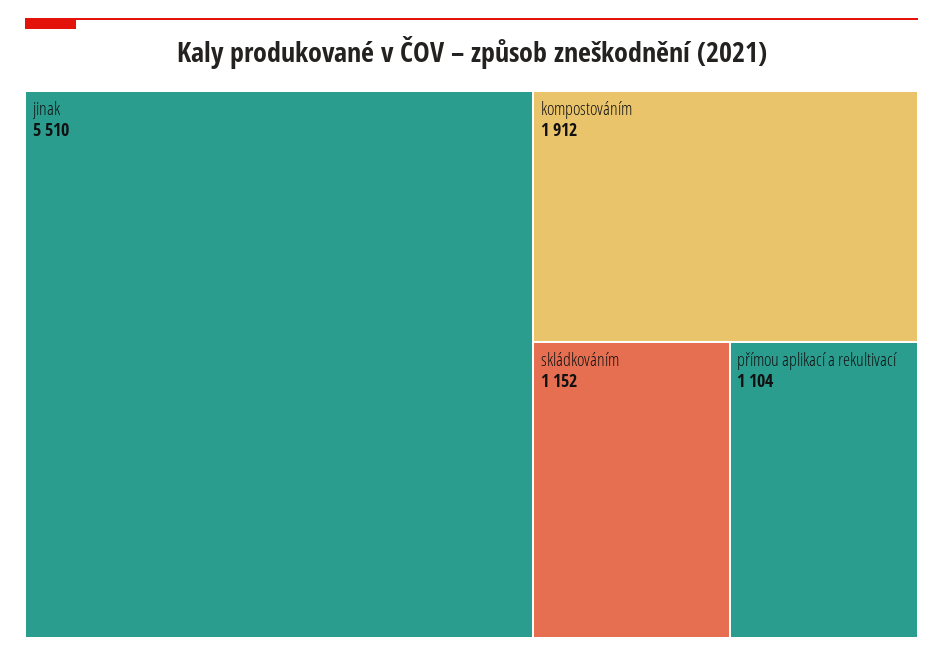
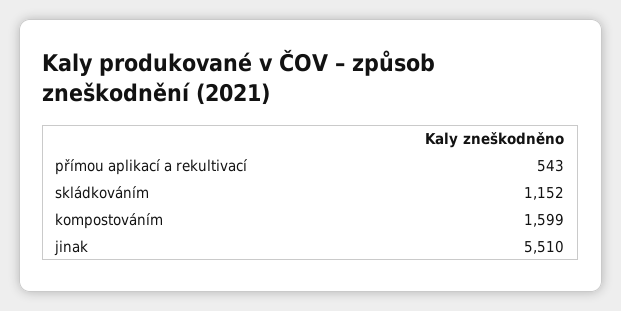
  {
    "jinak": 5510,
-   "kompostováním": 1912,
+   "kompostováním": 1599,
    "skládkováním": 1152,
-   "přímou aplikací a rekultivací": 1104
+   "přímou aplikací a rekultivací": 543
  }

